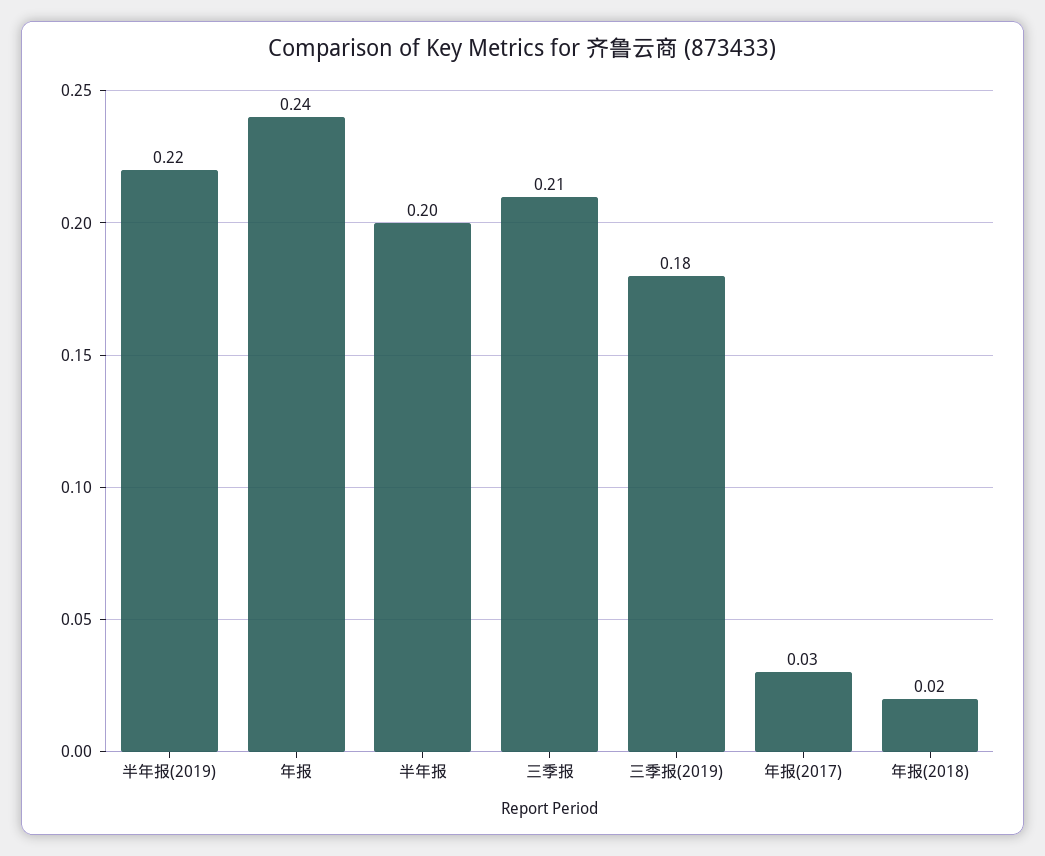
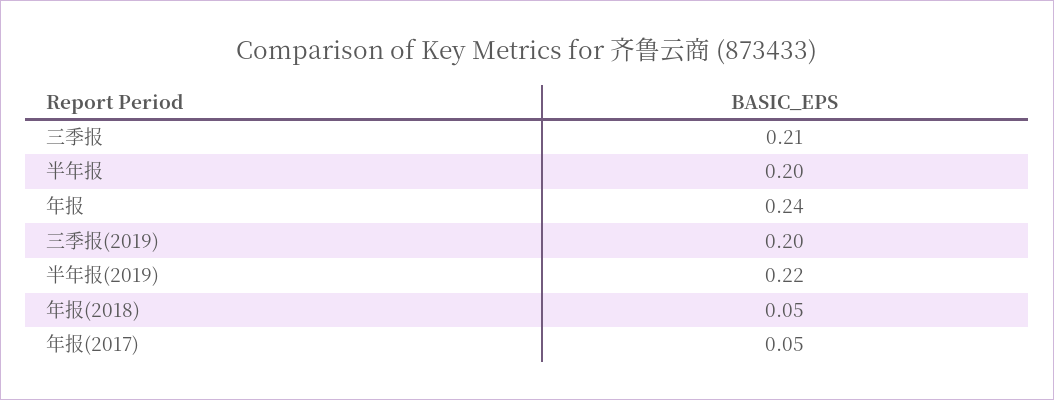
  {
    "半年报(2019)": 0.22,
    "年报": 0.24,
    "半年报": 0.2,
    "三季报": 0.21,
-   "三季报(2019)": 0.18,
+   "三季报(2019)": 0.2,
-   "年报(2017)": 0.03,
+   "年报(2017)": 0.05,
-   "年报(2018)": 0.02
+   "年报(2018)": 0.05
  }

